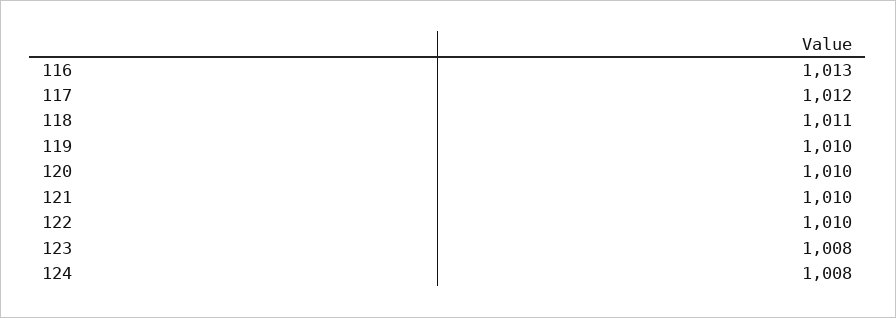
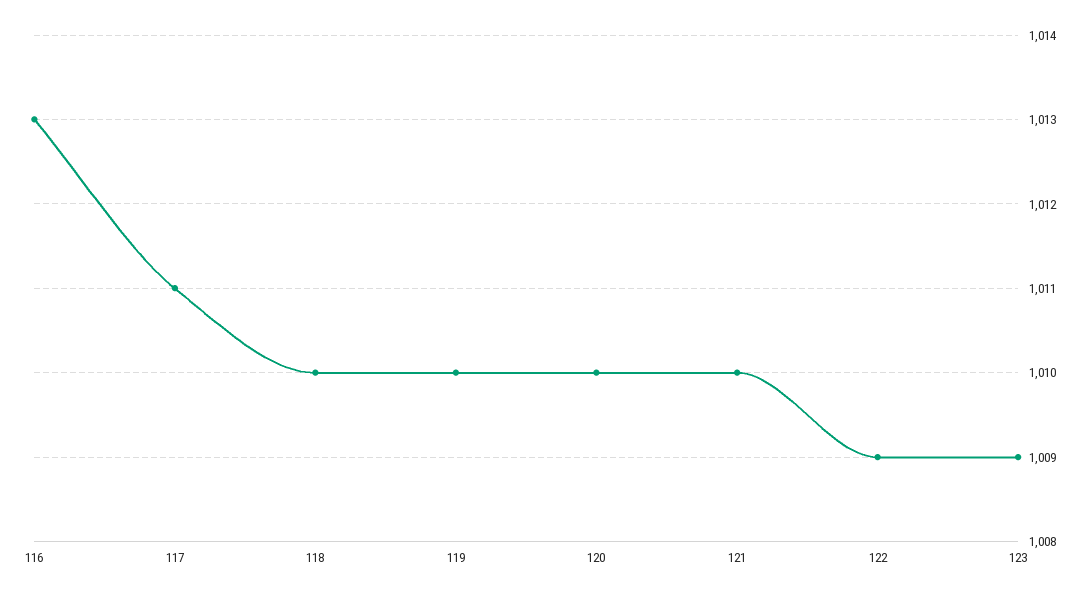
  {
    "116": 1013,
-   "117": 1012,
+   "117": 1011,
-   "118": 1011,
+   "118": 1010,
    "119": 1010,
    "120": 1010,
    "121": 1010,
-   "122": 1010,
+   "122": 1009,
-   "123": 1008,
+   "123": 1009
-   "124": 1008
  }

